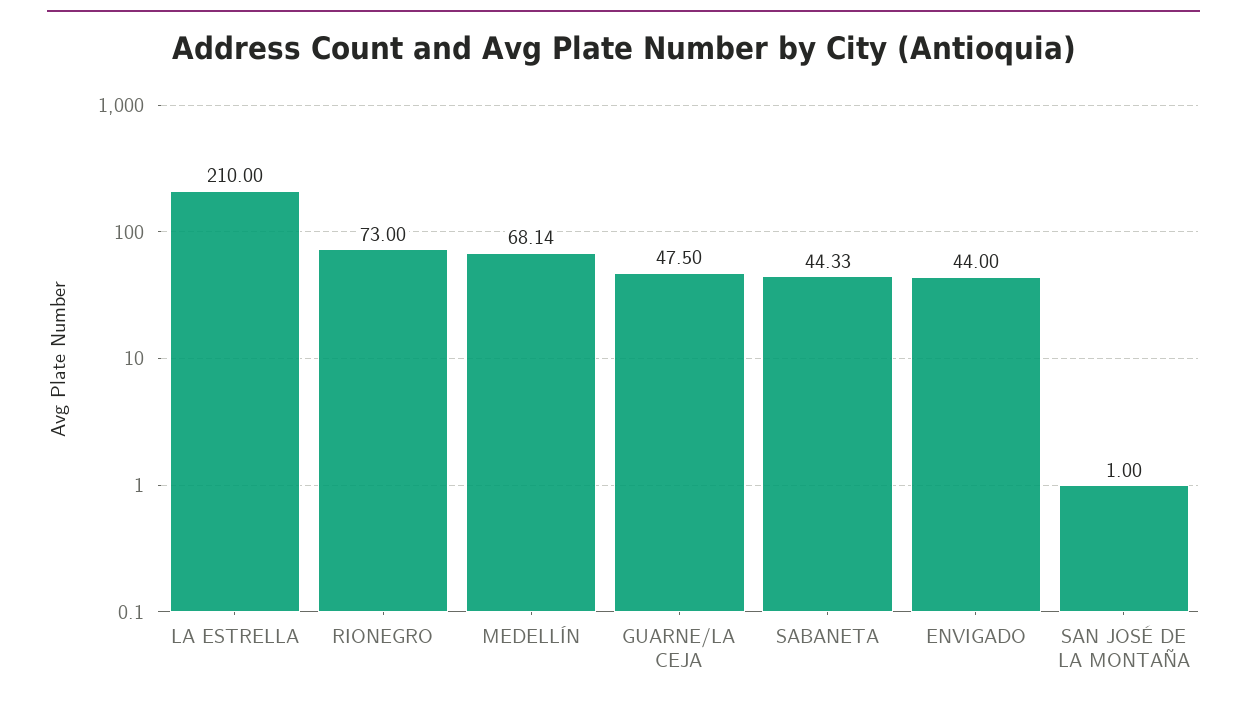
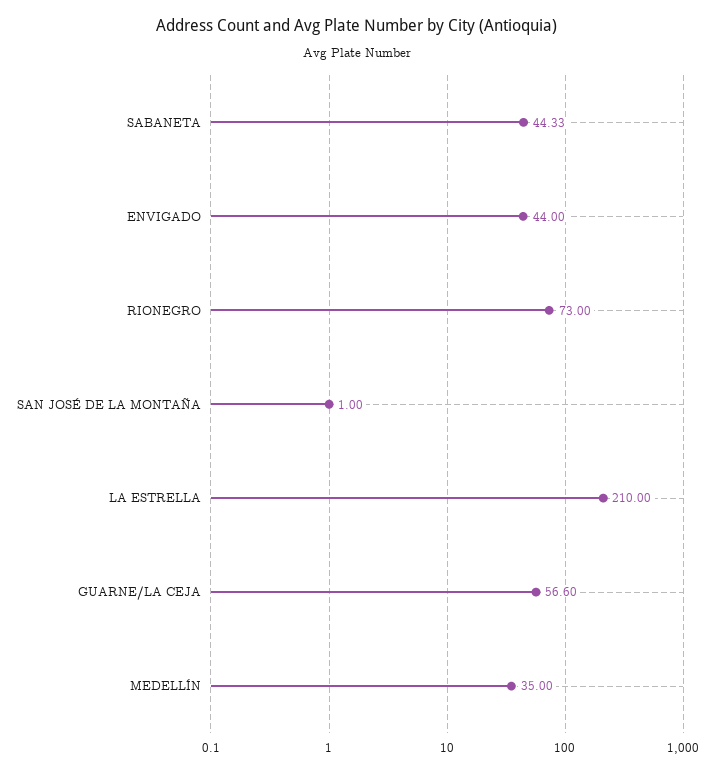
  {
    "LA ESTRELLA": 210,
    "RIONEGRO": 73,
-   "MEDELLÍN": 68.14,
+   "MEDELLÍN": 35,
-   "GUARNE/LA CEJA": 47.5,
+   "GUARNE/LA CEJA": 56.6,
    "SABANETA": 44.33,
    "ENVIGADO": 44,
    "SAN JOSÉ DE LA MONTAÑA": 1
  }

